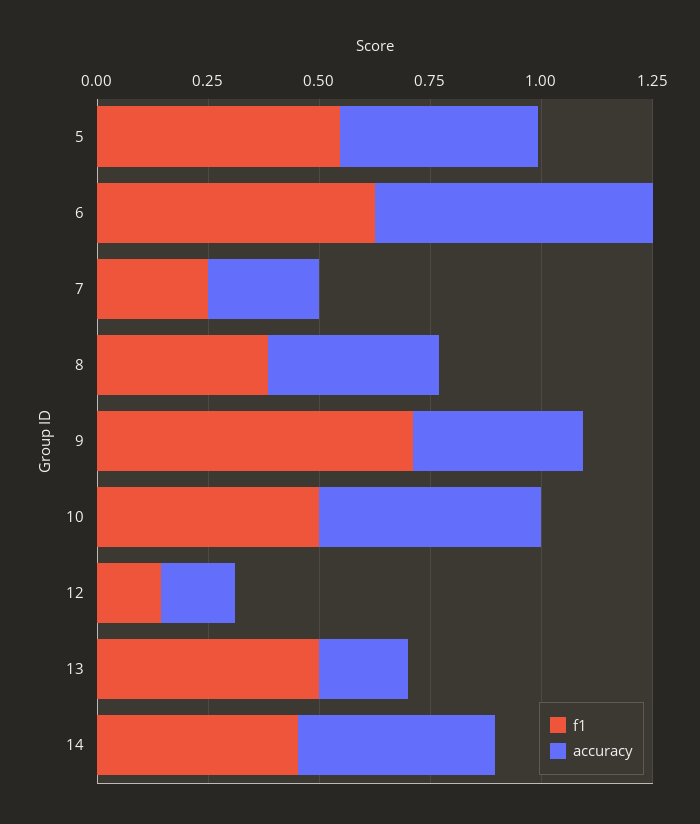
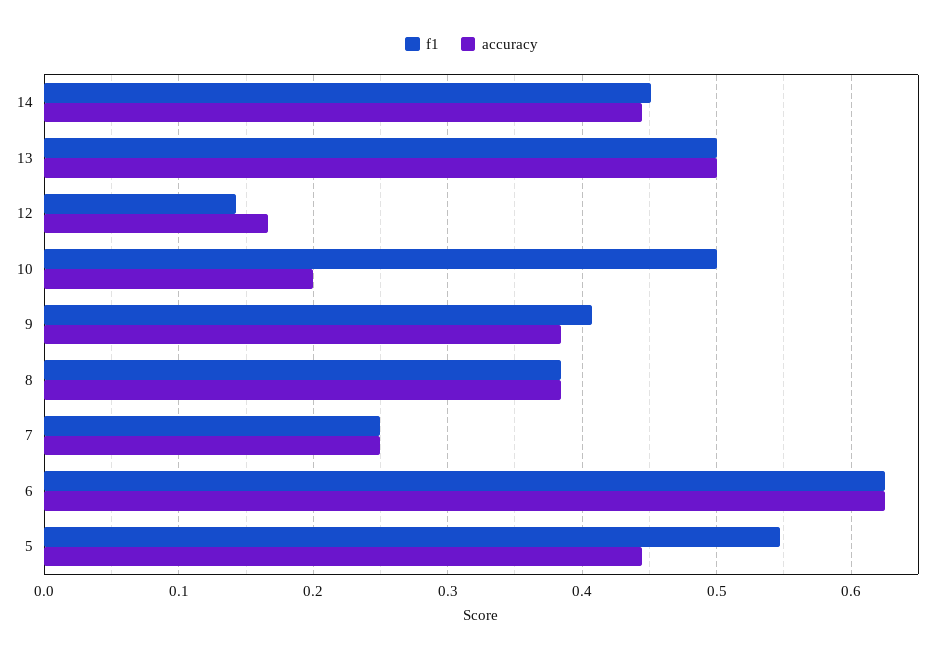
  {
    "f1": {
      "5": 0.55,
      "6": 0.63,
      "7": 0.25,
      "8": 0.38,
-     "9": 0.7,
+     "9": 0.41,
      "10": 0.5,
      "12": 0.14,
      "13": 0.5,
      "14": 0.45
    },
    "accuracy": {
      "5": 0.44,
      "6": 0.63,
      "7": 0.25,
      "8": 0.38,
      "9": 0.38,
-     "10": 0.5,
+     "10": 0.2,
      "12": 0.17,
-     "13": 0.2,
+     "13": 0.5,
      "14": 0.44
    }
  }

